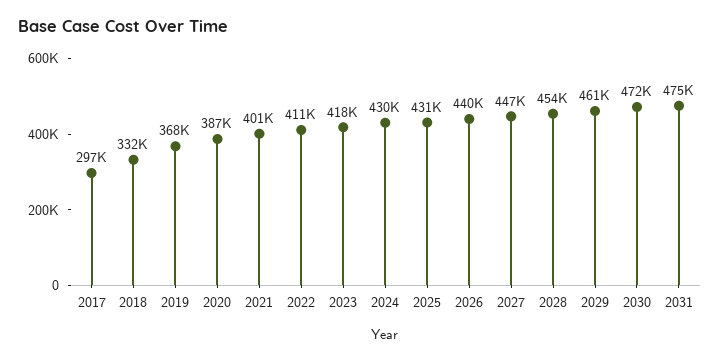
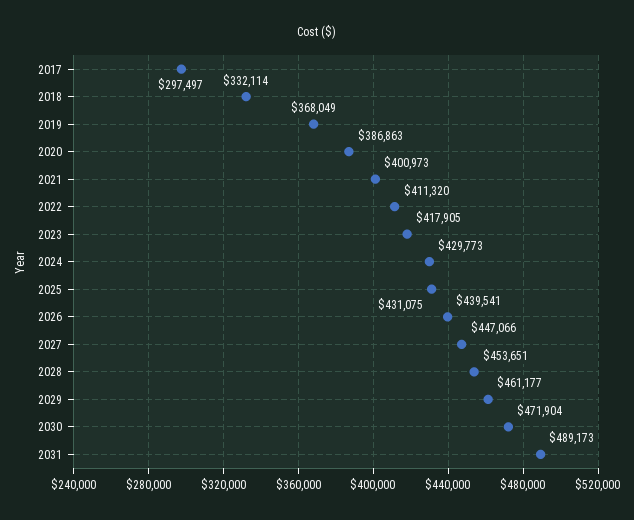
  {
    "2017": 297497,
    "2018": 332114,
    "2019": 368049,
    "2020": 386863,
    "2021": 400973,
    "2022": 411320,
    "2023": 417905,
    "2024": 429773,
    "2025": 431075,
    "2026": 439541,
    "2027": 447066,
    "2028": 453651,
    "2029": 461177,
    "2030": 471904,
-   "2031": 475000
+   "2031": 489173
  }

